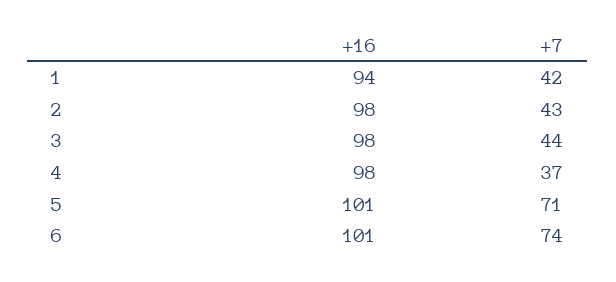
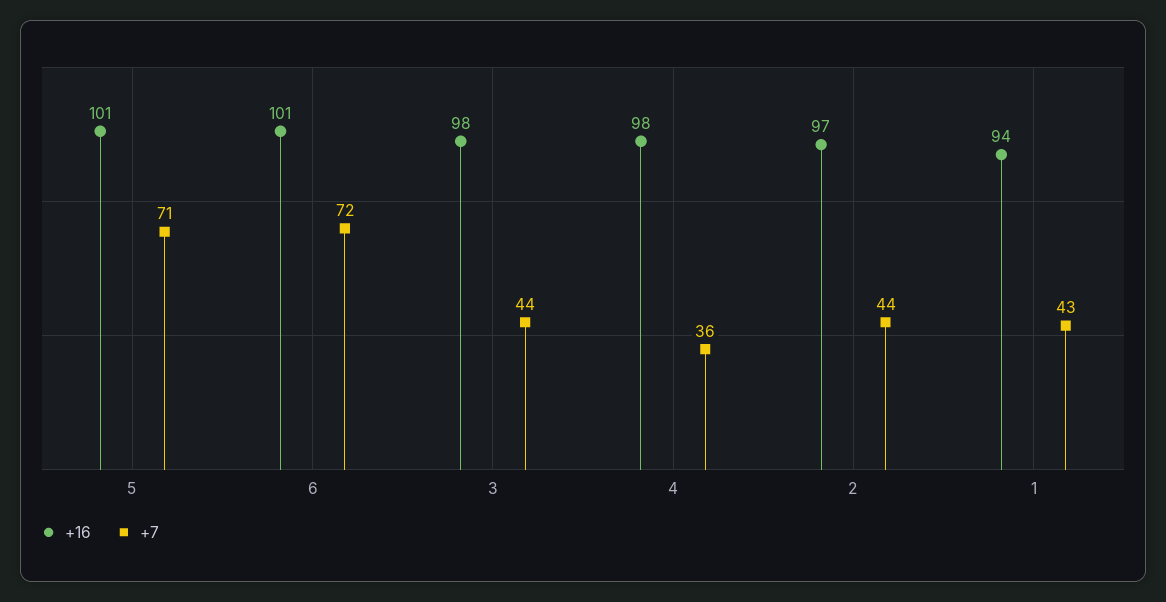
  {
    "+16": {
      "1": 94,
-     "2": 98,
+     "2": 97,
      "3": 98,
      "4": 98,
      "5": 101,
      "6": 101
    },
    "+7": {
-     "1": 42,
+     "1": 43,
-     "2": 43,
+     "2": 44,
      "3": 44,
-     "4": 37,
+     "4": 36,
      "5": 71,
-     "6": 74
+     "6": 72
    }
  }

